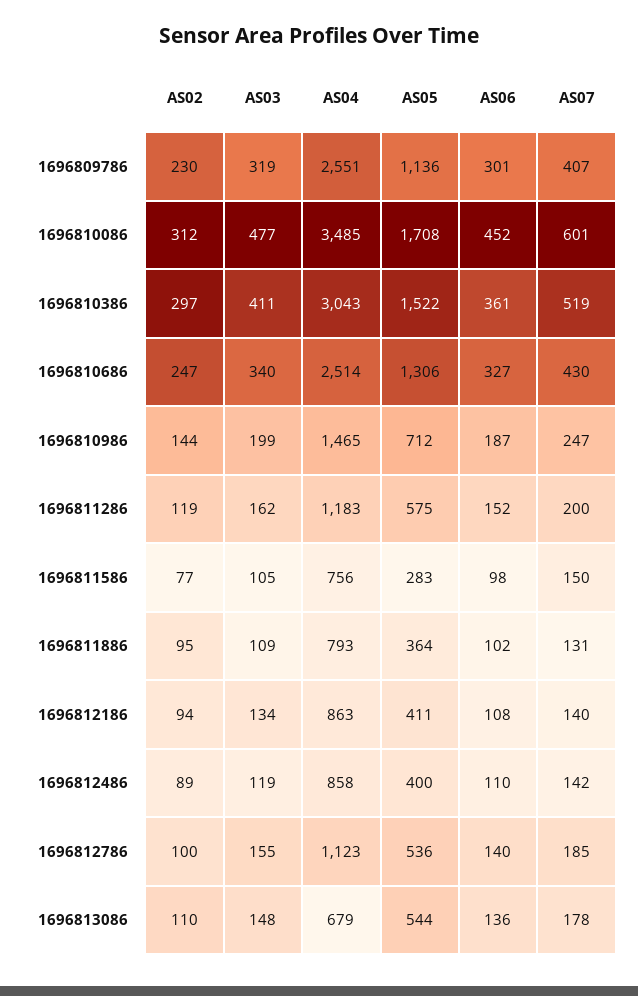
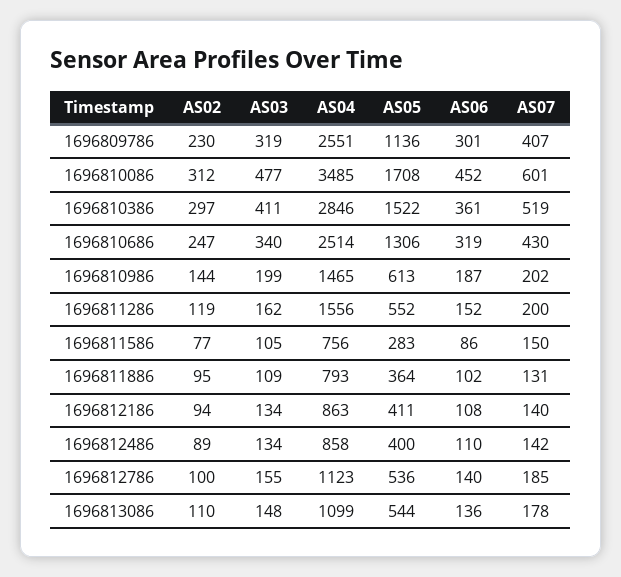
  {
    "AS02": {
      "1696809786": 230,
      "1696810086": 312,
      "1696810386": 297,
      "1696810686": 247,
      "1696810986": 144,
      "1696811286": 119,
      "1696811586": 77,
      "1696811886": 95,
      "1696812186": 94,
      "1696812486": 89,
      "1696812786": 100,
      "1696813086": 110
    },
    "AS03": {
      "1696809786": 319,
      "1696810086": 477,
      "1696810386": 411,
      "1696810686": 340,
      "1696810986": 199,
      "1696811286": 162,
      "1696811586": 105,
      "1696811886": 109,
      "1696812186": 134,
-     "1696812486": 119,
+     "1696812486": 134,
      "1696812786": 155,
      "1696813086": 148
    },
    "AS04": {
      "1696809786": 2551,
      "1696810086": 3485,
-     "1696810386": 3043,
+     "1696810386": 2846,
      "1696810686": 2514,
      "1696810986": 1465,
-     "1696811286": 1183,
+     "1696811286": 1556,
      "1696811586": 756,
      "1696811886": 793,
      "1696812186": 863,
      "1696812486": 858,
      "1696812786": 1123,
-     "1696813086": 679
+     "1696813086": 1099
    },
    "AS05": {
      "1696809786": 1136,
      "1696810086": 1708,
      "1696810386": 1522,
      "1696810686": 1306,
-     "1696810986": 712,
+     "1696810986": 613,
-     "1696811286": 575,
+     "1696811286": 552,
      "1696811586": 283,
      "1696811886": 364,
      "1696812186": 411,
      "1696812486": 400,
      "1696812786": 536,
      "1696813086": 544
    },
    "AS06": {
      "1696809786": 301,
      "1696810086": 452,
      "1696810386": 361,
-     "1696810686": 327,
+     "1696810686": 319,
      "1696810986": 187,
      "1696811286": 152,
-     "1696811586": 98,
+     "1696811586": 86,
      "1696811886": 102,
      "1696812186": 108,
      "1696812486": 110,
      "1696812786": 140,
      "1696813086": 136
    },
    "AS07": {
      "1696809786": 407,
      "1696810086": 601,
      "1696810386": 519,
      "1696810686": 430,
-     "1696810986": 247,
+     "1696810986": 202,
      "1696811286": 200,
      "1696811586": 150,
      "1696811886": 131,
      "1696812186": 140,
      "1696812486": 142,
      "1696812786": 185,
      "1696813086": 178
    }
  }

